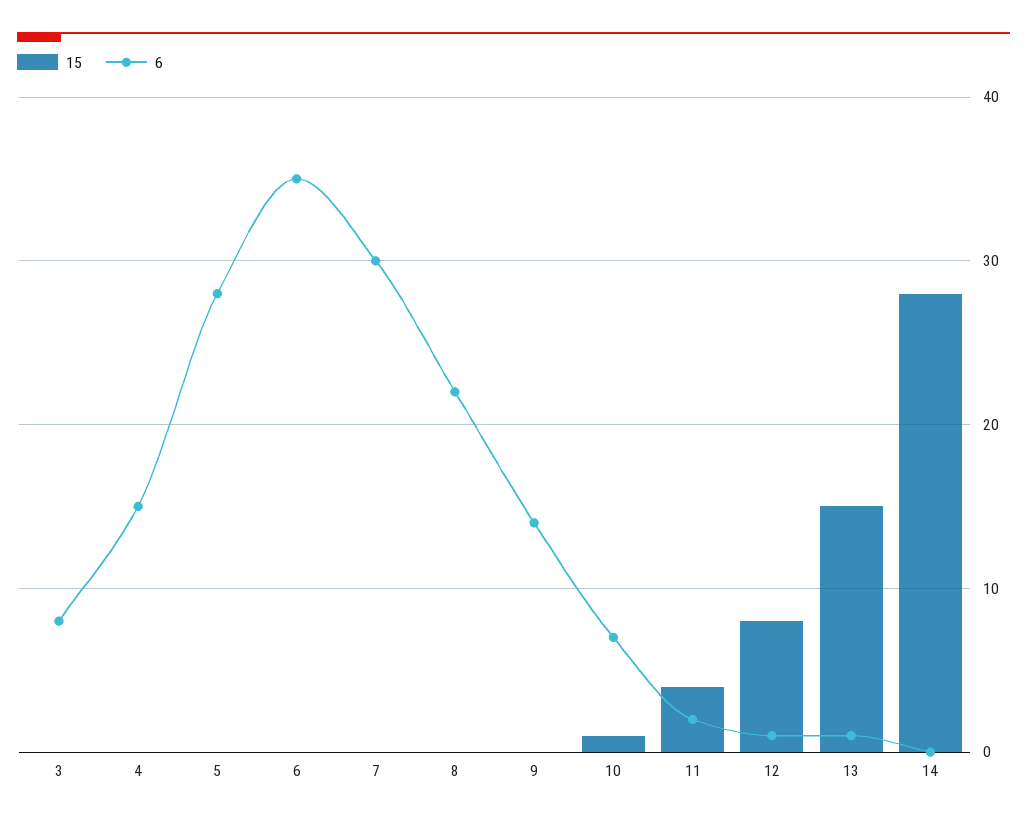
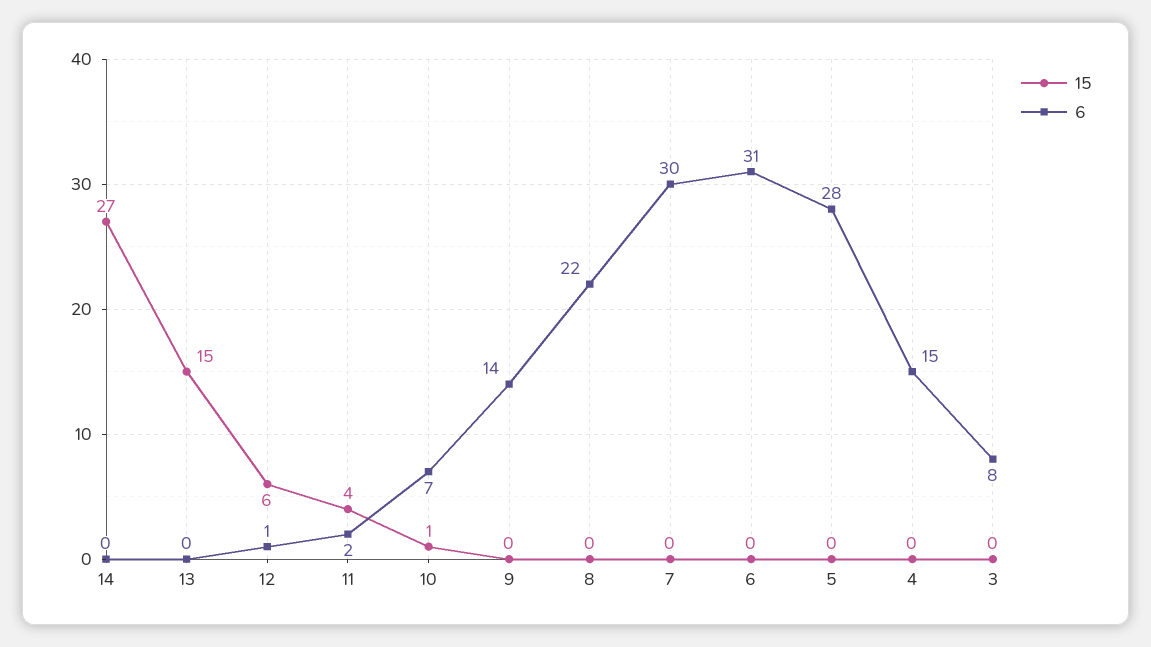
  {
    "15": {
      "3": 0,
      "4": 0,
      "5": 0,
      "6": 0,
      "7": 0,
      "8": 0,
      "9": 0,
      "10": 1,
      "11": 4,
-     "12": 8,
+     "12": 6,
      "13": 15,
-     "14": 28
+     "14": 27
    },
    "6": {
      "3": 8,
      "4": 15,
      "5": 28,
-     "6": 35,
+     "6": 31,
      "7": 30,
      "8": 22,
      "9": 14,
      "10": 7,
      "11": 2,
      "12": 1,
-     "13": 1,
+     "13": 0,
      "14": 0
    }
  }

